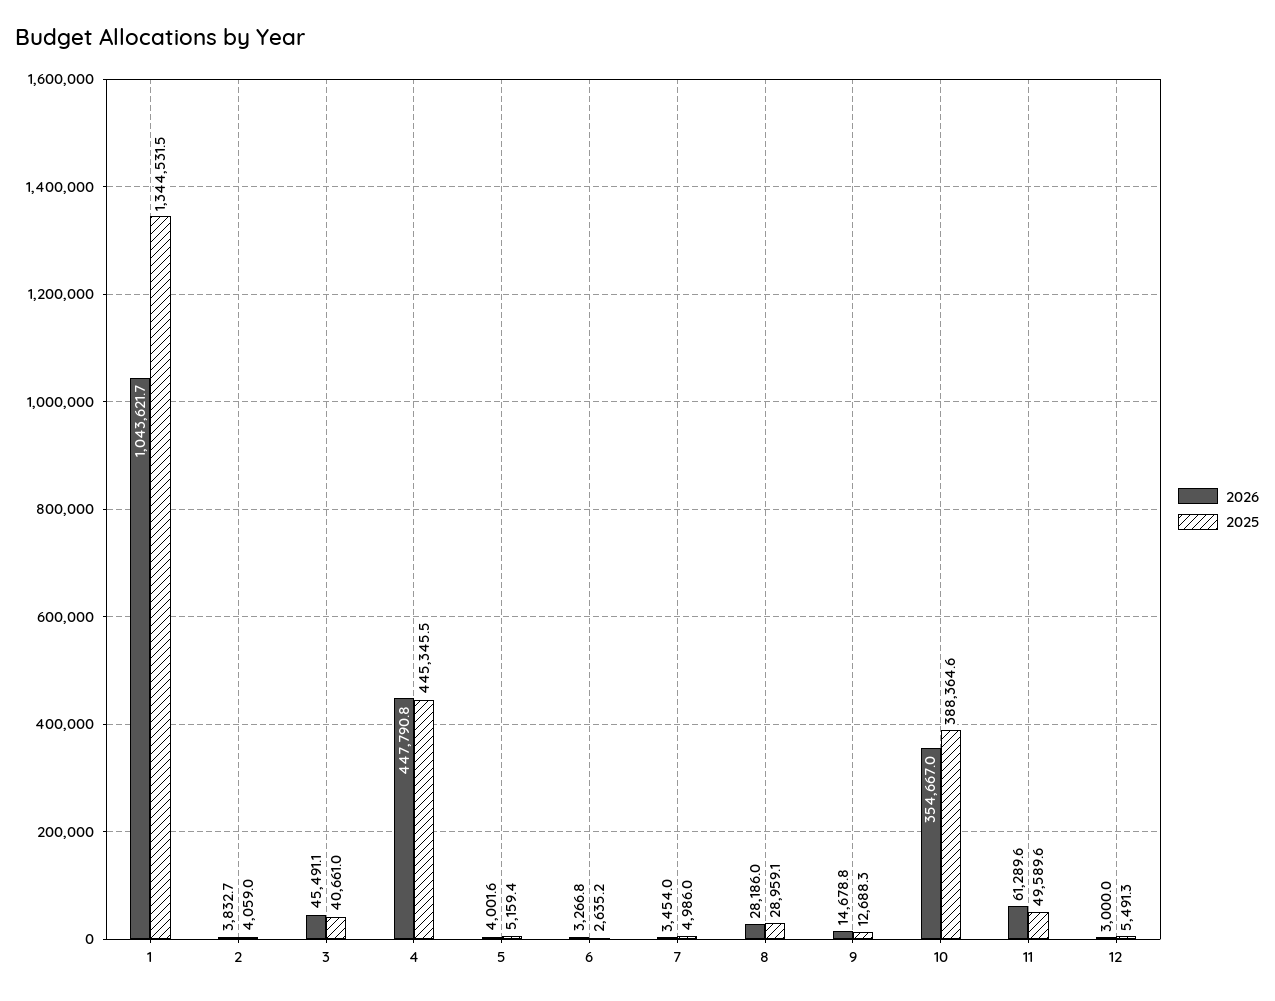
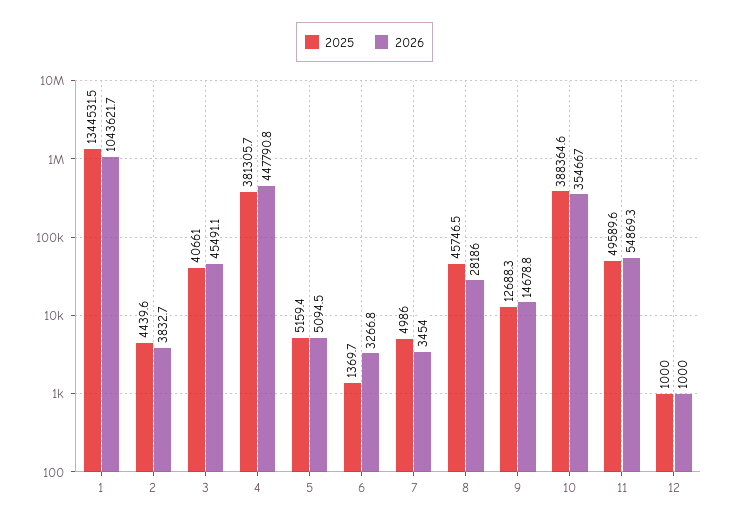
  {
    "2026": {
      "1": 1043621.7,
      "2": 3832.7,
      "3": 45491.1,
      "4": 447790.8,
-     "5": 4001.6,
+     "5": 5094.5,
      "6": 3266.8,
      "7": 3454,
      "8": 28186,
      "9": 14678.8,
      "10": 354667,
-     "11": 61289.6,
+     "11": 54869.3,
-     "12": 3000
+     "12": 1000
    },
    "2025": {
      "1": 1344531.5,
-     "2": 4059,
+     "2": 4439.6,
      "3": 40661,
-     "4": 445345.5,
+     "4": 381305.7,
      "5": 5159.4,
-     "6": 2635.2,
+     "6": 1369.7,
      "7": 4986,
-     "8": 28959.1,
+     "8": 45746.5,
      "9": 12688.3,
      "10": 388364.6,
      "11": 49589.6,
-     "12": 5491.3
+     "12": 1000
    }
  }

